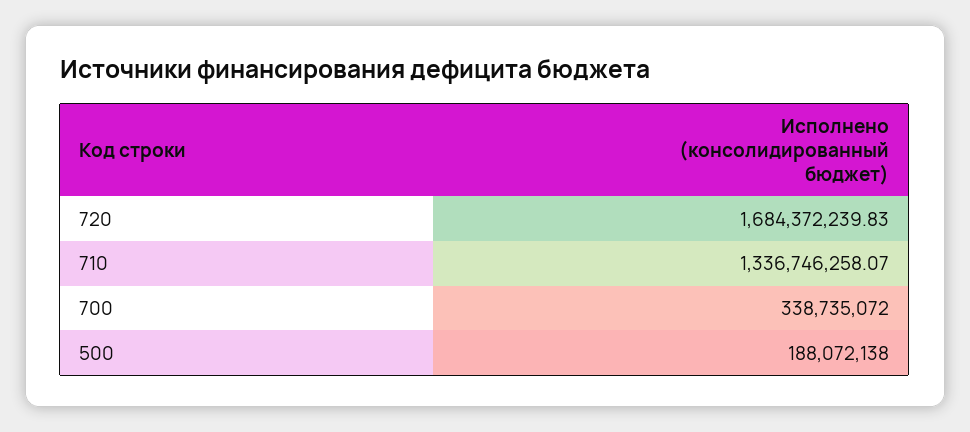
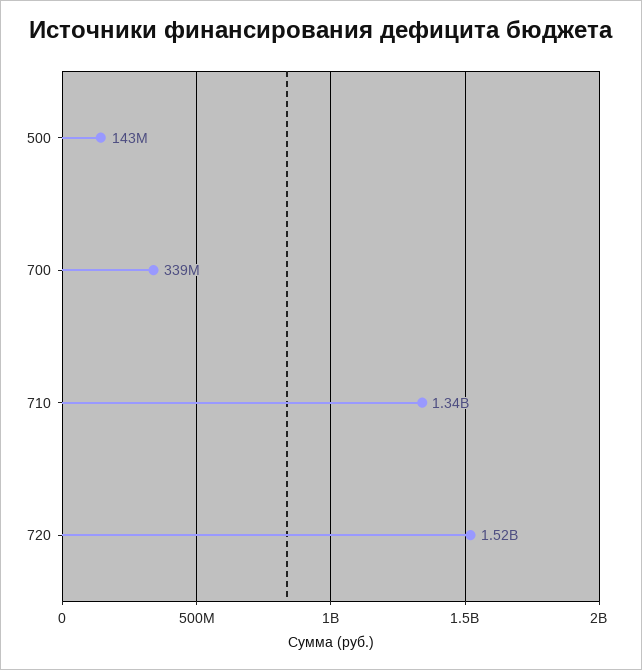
  {
-   "720": 1684372239.83,
+   "720": 1520000000,
    "710": 1336746258.07,
    "700": 338735072,
-   "500": 188072138
+   "500": 143000000
  }

